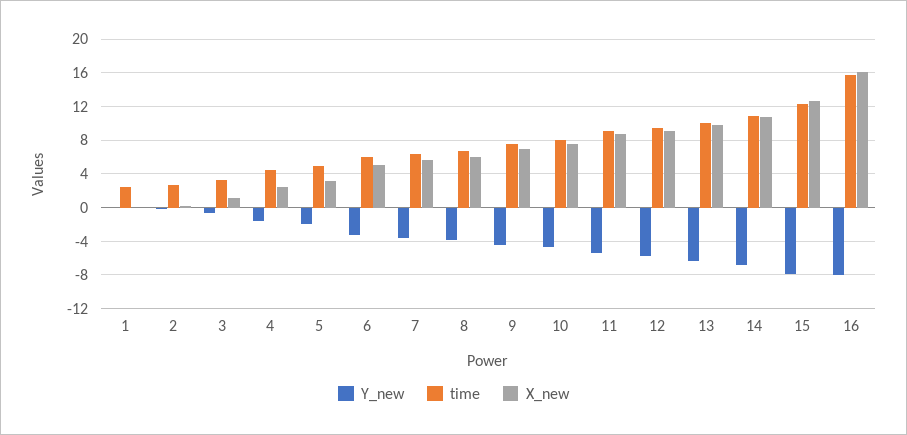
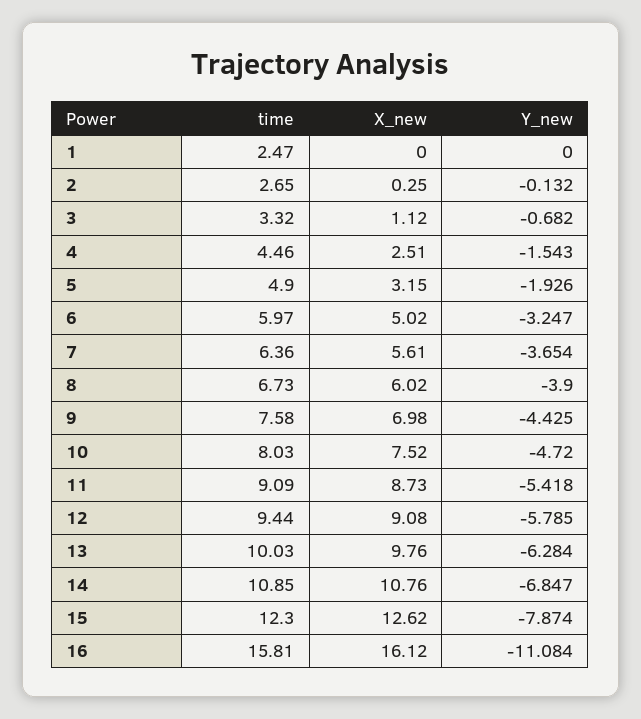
  {
    "Y_new": {
      "1": 0,
      "2": -0.132,
      "3": -0.682,
      "4": -1.543,
      "5": -1.926,
      "6": -3.247,
      "7": -3.654,
      "8": -3.9,
      "9": -4.425,
      "10": -4.72,
      "11": -5.418,
      "12": -5.785,
      "13": -6.284,
      "14": -6.847,
      "15": -7.874,
-     "16": -8
+     "16": -11.084
    },
    "time": {
      "1": 2.47,
      "2": 2.65,
      "3": 3.32,
      "4": 4.46,
      "5": 4.9,
      "6": 5.97,
      "7": 6.36,
      "8": 6.73,
      "9": 7.58,
      "10": 8.03,
      "11": 9.09,
      "12": 9.44,
      "13": 10.03,
      "14": 10.85,
      "15": 12.3,
      "16": 15.81
    },
    "X_new": {
      "1": 0,
      "2": 0.25,
      "3": 1.12,
      "4": 2.51,
      "5": 3.15,
      "6": 5.02,
      "7": 5.61,
      "8": 6.02,
      "9": 6.98,
      "10": 7.52,
      "11": 8.73,
      "12": 9.08,
      "13": 9.76,
      "14": 10.76,
      "15": 12.62,
      "16": 16.12
    }
  }

